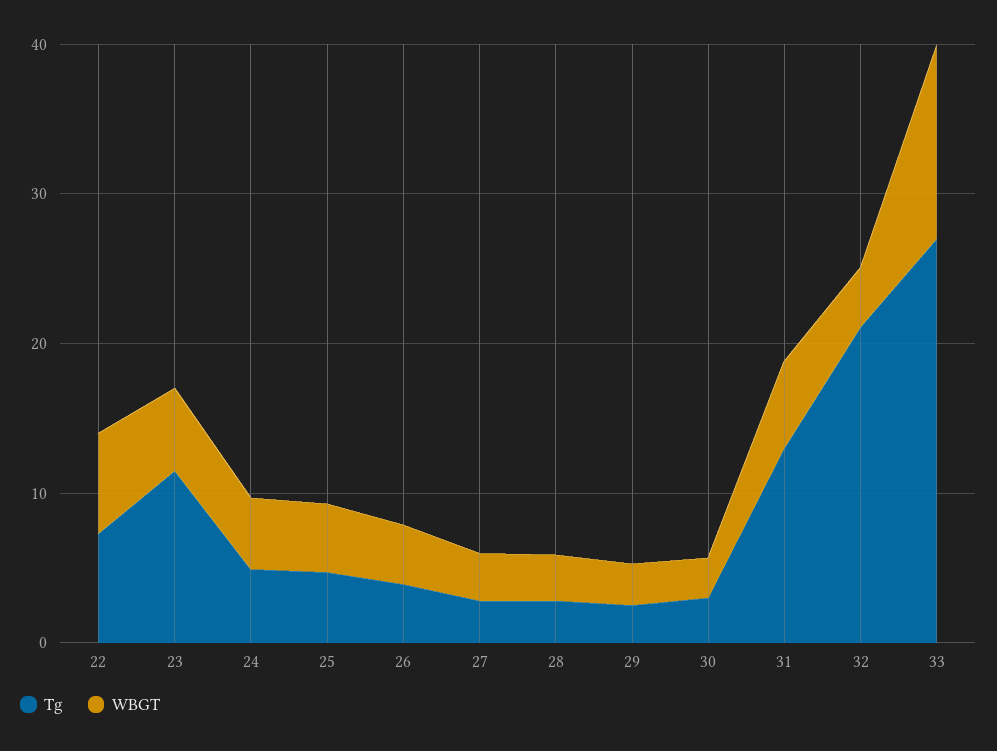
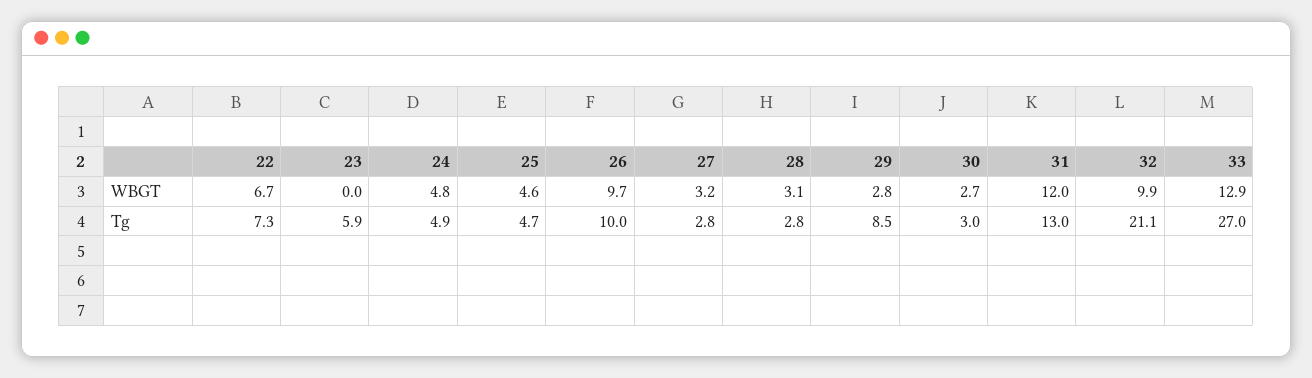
  {
    "Tg": {
      "22": 7.3,
-     "23": 12,
+     "23": 5.9,
      "24": 4.9,
      "25": 4.7,
-     "26": 4,
+     "26": 10,
      "27": 2.8,
      "28": 2.8,
-     "29": 2,
+     "29": 8.5,
      "30": 3,
      "31": 13,
      "32": 21.1,
      "33": 27
    },
    "WBGT": {
      "22": 6.7,
-     "23": 6,
+     "23": 0,
      "24": 4.8,
      "25": 4.6,
-     "26": 4,
+     "26": 9.7,
      "27": 3.2,
      "28": 3.1,
      "29": 2.8,
      "30": 2.7,
-     "31": 6,
+     "31": 12,
-     "32": 4,
+     "32": 9.9,
      "33": 12.9
    }
  }

